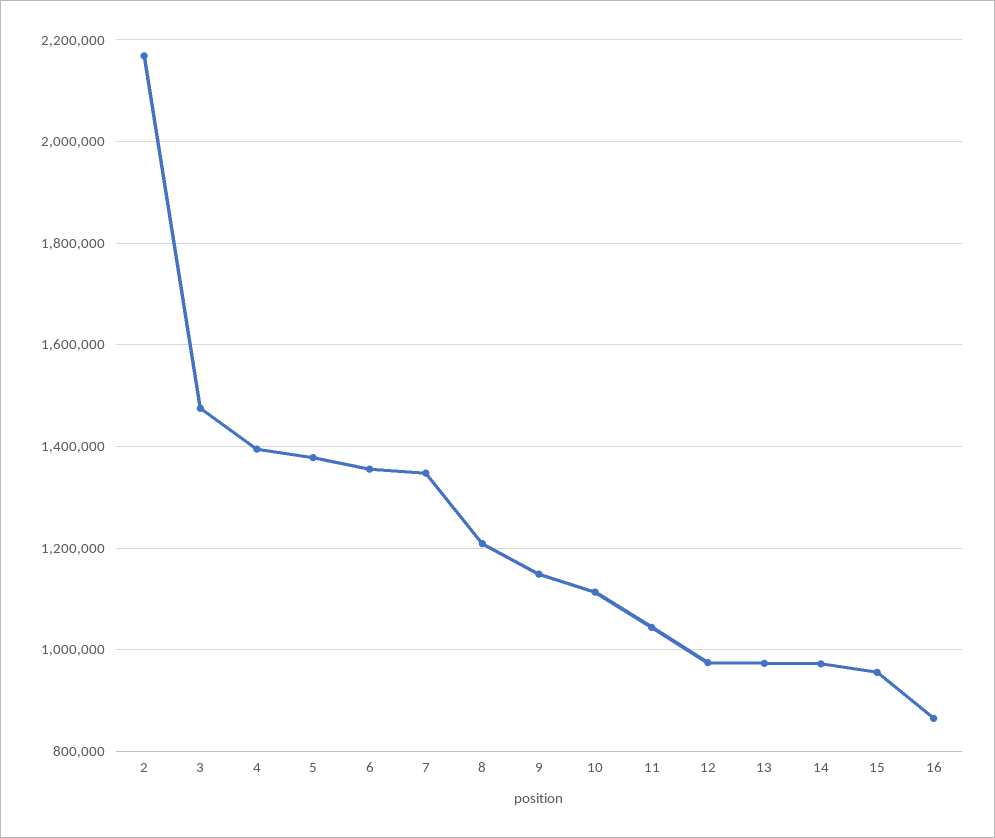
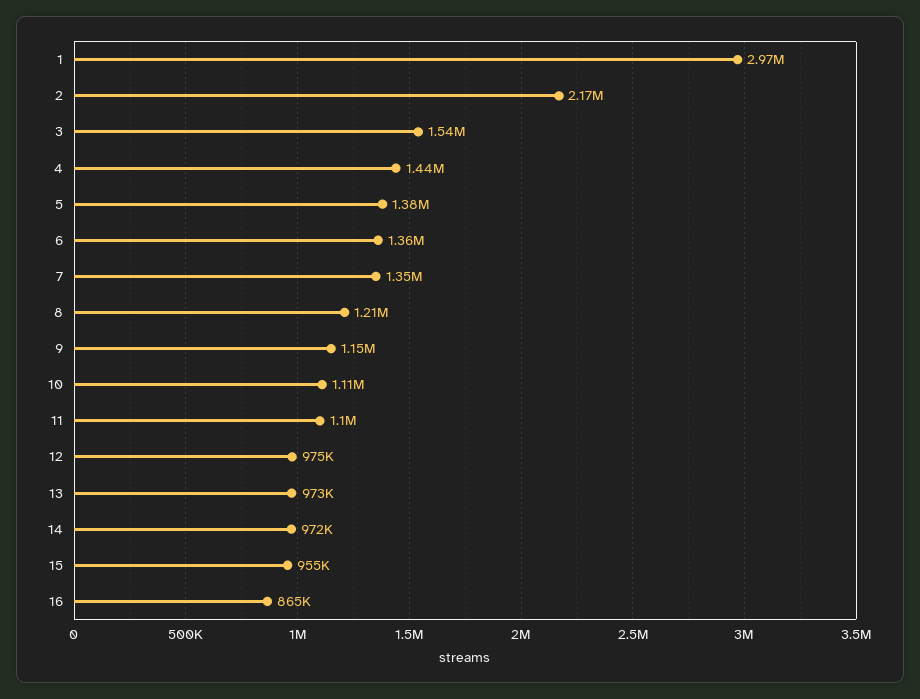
  {
    "2": 2170000,
-   "3": 1480000,
+   "3": 1540000,
-   "4": 1400000,
+   "4": 1440000,
    "5": 1380000,
    "6": 1360000,
    "7": 1350000,
    "8": 1210000,
    "9": 1150000,
    "10": 1110000,
-   "11": 1040000,
+   "11": 1100000,
    "12": 975000,
    "13": 973000,
    "14": 972000,
    "15": 955000,
-   "16": 865000
+   "16": 865000,
+   "1": 2970000
  }

